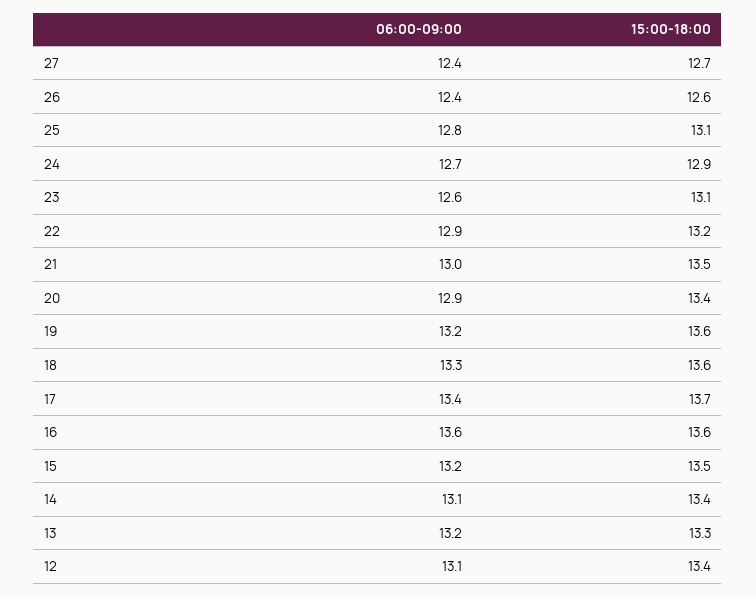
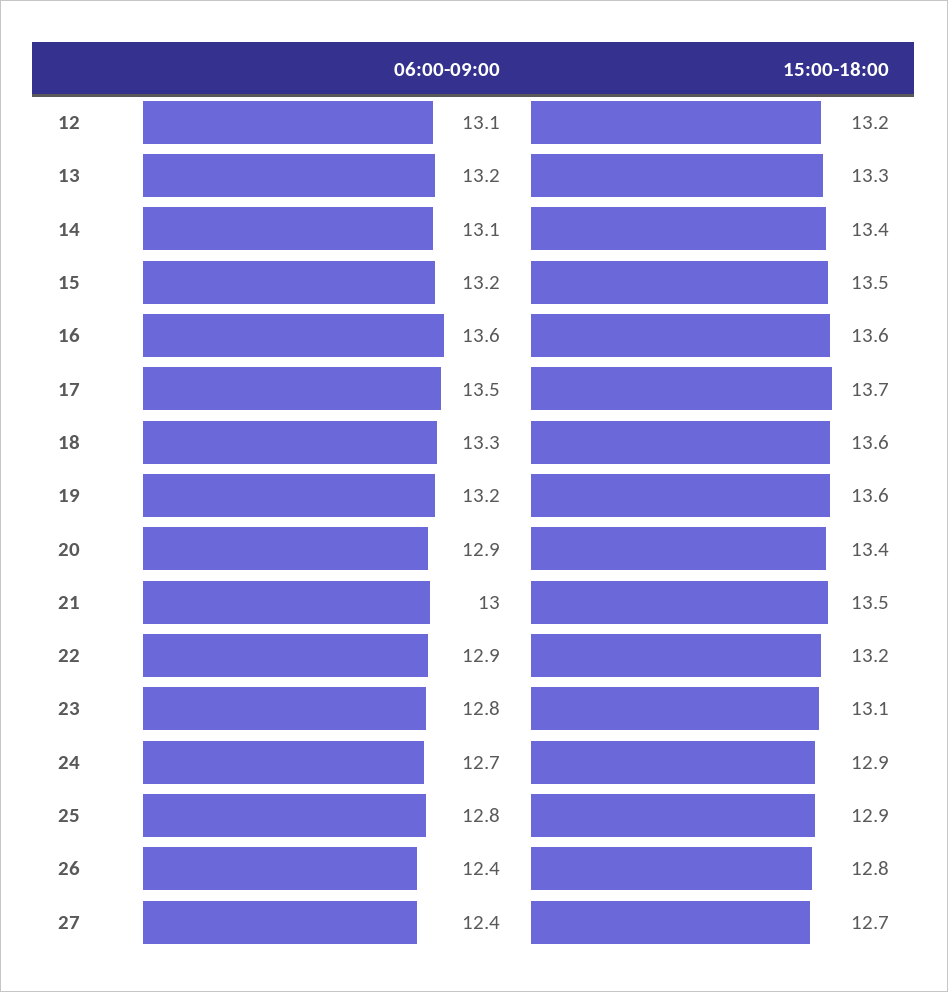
  {
    "06:00-09:00": {
      "27": 12.4,
      "26": 12.4,
      "25": 12.8,
      "24": 12.7,
-     "23": 12.6,
+     "23": 12.8,
      "22": 12.9,
      "21": 13,
      "20": 12.9,
      "19": 13.2,
      "18": 13.3,
-     "17": 13.4,
+     "17": 13.5,
      "16": 13.6,
      "15": 13.2,
      "14": 13.1,
      "13": 13.2,
      "12": 13.1
    },
    "15:00-18:00": {
      "27": 12.7,
-     "26": 12.6,
+     "26": 12.8,
-     "25": 13.1,
+     "25": 12.9,
      "24": 12.9,
      "23": 13.1,
      "22": 13.2,
      "21": 13.5,
      "20": 13.4,
      "19": 13.6,
      "18": 13.6,
      "17": 13.7,
      "16": 13.6,
      "15": 13.5,
      "14": 13.4,
      "13": 13.3,
-     "12": 13.4
+     "12": 13.2
    }
  }

